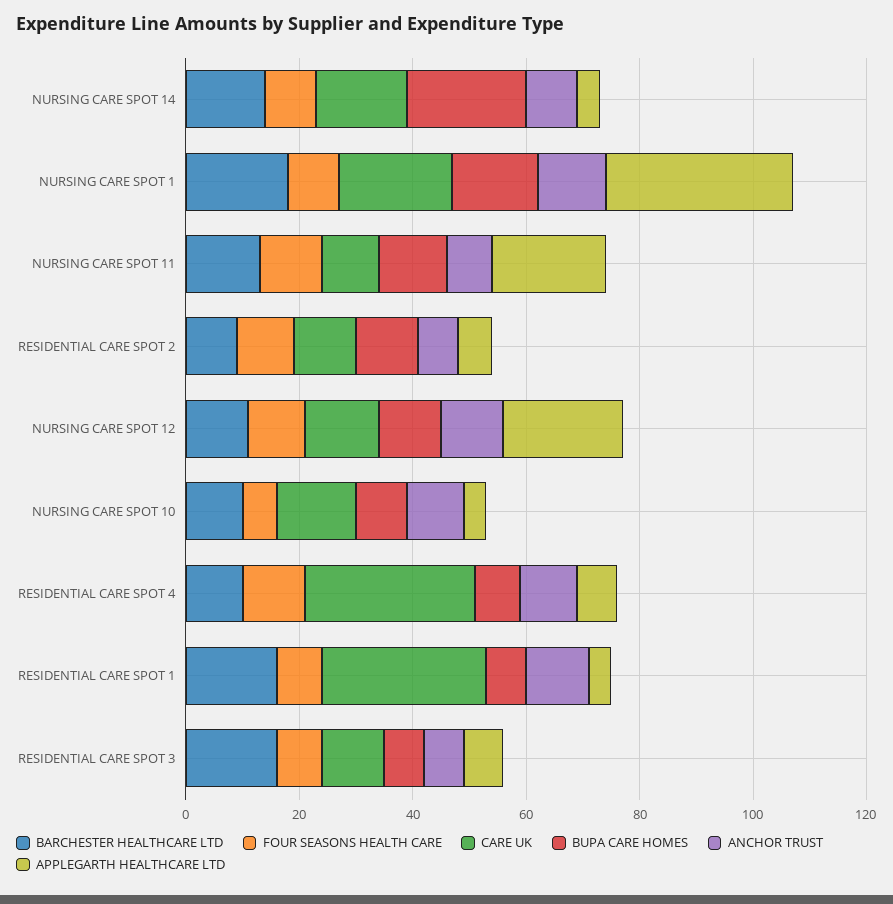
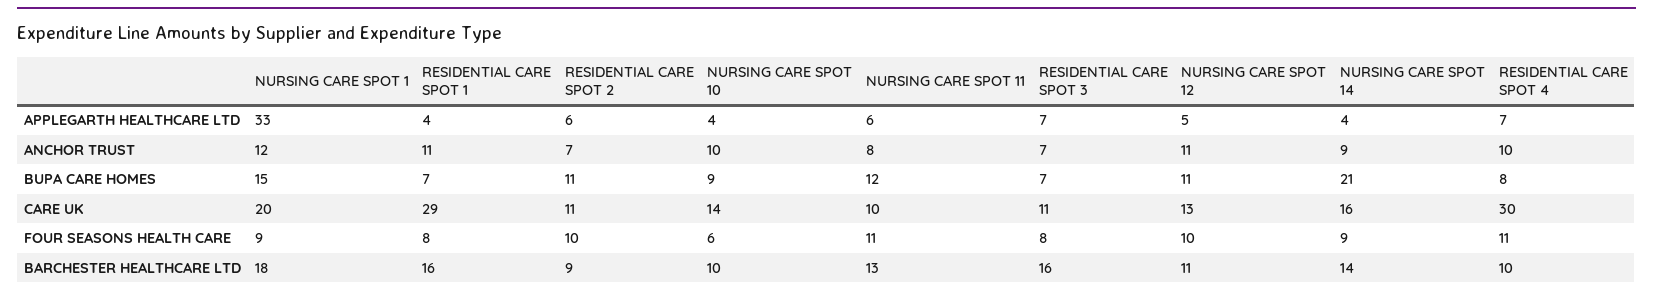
  {
    "BARCHESTER HEALTHCARE LTD": {
      "NURSING CARE SPOT 14": 14,
      "NURSING CARE SPOT 1": 18,
      "NURSING CARE SPOT 11": 13,
      "RESIDENTIAL CARE SPOT 2": 9,
      "NURSING CARE SPOT 12": 11,
      "NURSING CARE SPOT 10": 10,
      "RESIDENTIAL CARE SPOT 4": 10,
      "RESIDENTIAL CARE SPOT 1": 16,
      "RESIDENTIAL CARE SPOT 3": 16
    },
    "FOUR SEASONS HEALTH CARE": {
      "NURSING CARE SPOT 14": 9,
      "NURSING CARE SPOT 1": 9,
      "NURSING CARE SPOT 11": 11,
      "RESIDENTIAL CARE SPOT 2": 10,
      "NURSING CARE SPOT 12": 10,
      "NURSING CARE SPOT 10": 6,
      "RESIDENTIAL CARE SPOT 4": 11,
      "RESIDENTIAL CARE SPOT 1": 8,
      "RESIDENTIAL CARE SPOT 3": 8
    },
    "CARE UK": {
      "NURSING CARE SPOT 14": 16,
      "NURSING CARE SPOT 1": 20,
      "NURSING CARE SPOT 11": 10,
      "RESIDENTIAL CARE SPOT 2": 11,
      "NURSING CARE SPOT 12": 13,
      "NURSING CARE SPOT 10": 14,
      "RESIDENTIAL CARE SPOT 4": 30,
      "RESIDENTIAL CARE SPOT 1": 29,
      "RESIDENTIAL CARE SPOT 3": 11
    },
    "BUPA CARE HOMES": {
      "NURSING CARE SPOT 14": 21,
      "NURSING CARE SPOT 1": 15,
      "NURSING CARE SPOT 11": 12,
      "RESIDENTIAL CARE SPOT 2": 11,
      "NURSING CARE SPOT 12": 11,
      "NURSING CARE SPOT 10": 9,
      "RESIDENTIAL CARE SPOT 4": 8,
      "RESIDENTIAL CARE SPOT 1": 7,
      "RESIDENTIAL CARE SPOT 3": 7
    },
    "ANCHOR TRUST": {
      "NURSING CARE SPOT 14": 9,
      "NURSING CARE SPOT 1": 12,
      "NURSING CARE SPOT 11": 8,
      "RESIDENTIAL CARE SPOT 2": 7,
      "NURSING CARE SPOT 12": 11,
      "NURSING CARE SPOT 10": 10,
      "RESIDENTIAL CARE SPOT 4": 10,
      "RESIDENTIAL CARE SPOT 1": 11,
      "RESIDENTIAL CARE SPOT 3": 7
    },
    "APPLEGARTH HEALTHCARE LTD": {
      "NURSING CARE SPOT 14": 4,
      "NURSING CARE SPOT 1": 33,
-     "NURSING CARE SPOT 11": 20,
+     "NURSING CARE SPOT 11": 6,
      "RESIDENTIAL CARE SPOT 2": 6,
-     "NURSING CARE SPOT 12": 20,
+     "NURSING CARE SPOT 12": 5,
      "NURSING CARE SPOT 10": 4,
      "RESIDENTIAL CARE SPOT 4": 7,
      "RESIDENTIAL CARE SPOT 1": 4,
      "RESIDENTIAL CARE SPOT 3": 7
    }
  }

